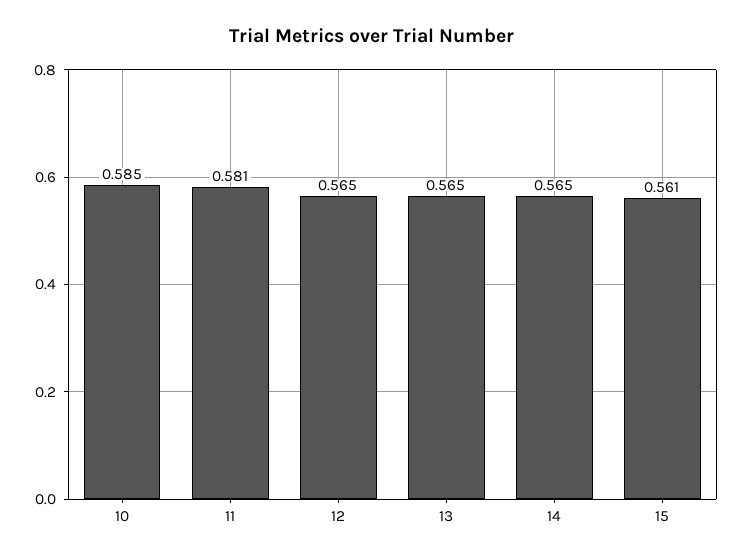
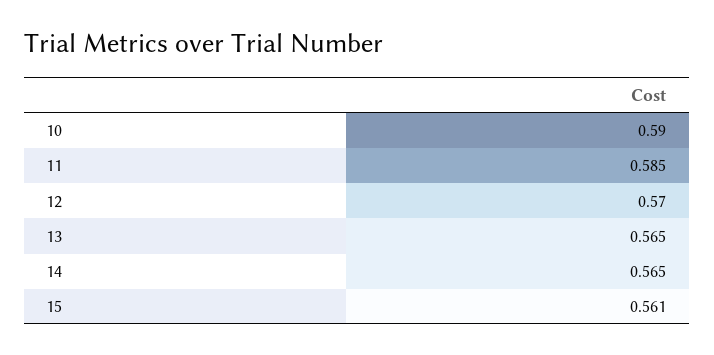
  {
-   "10": 0.585,
+   "10": 0.59,
-   "11": 0.581,
+   "11": 0.585,
-   "12": 0.565,
+   "12": 0.57,
    "13": 0.565,
    "14": 0.565,
    "15": 0.561
  }

